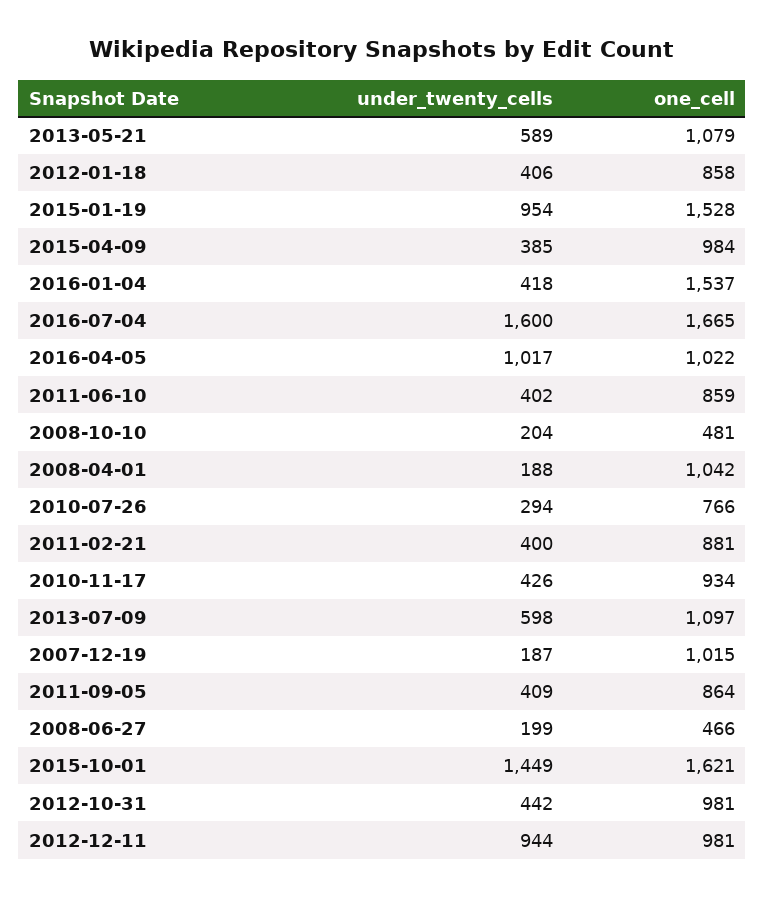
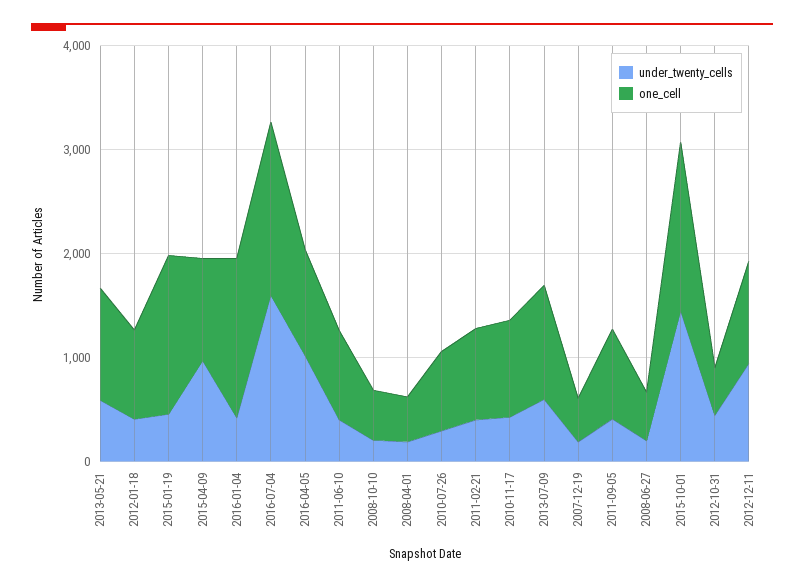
  {
    "under_twenty_cells": {
      "2013-05-21": 589,
      "2012-01-18": 406,
-     "2015-01-19": 954,
+     "2015-01-19": 400,
-     "2015-04-09": 385,
+     "2015-04-09": 1000,
      "2016-01-04": 418,
      "2016-07-04": 1600,
      "2016-04-05": 1017,
      "2011-06-10": 402,
      "2008-10-10": 204,
      "2008-04-01": 188,
      "2010-07-26": 294,
      "2011-02-21": 400,
      "2010-11-17": 426,
      "2013-07-09": 598,
      "2007-12-19": 187,
      "2011-09-05": 409,
      "2008-06-27": 199,
      "2015-10-01": 1449,
      "2012-10-31": 442,
      "2012-12-11": 944
    },
    "one_cell": {
      "2013-05-21": 1079,
      "2012-01-18": 858,
      "2015-01-19": 1528,
      "2015-04-09": 984,
      "2016-01-04": 1537,
      "2016-07-04": 1665,
      "2016-04-05": 1022,
      "2011-06-10": 859,
      "2008-10-10": 481,
-     "2008-04-01": 1042,
+     "2008-04-01": 400,
      "2010-07-26": 766,
      "2011-02-21": 881,
      "2010-11-17": 934,
      "2013-07-09": 1097,
-     "2007-12-19": 1015,
+     "2007-12-19": 400,
      "2011-09-05": 864,
      "2008-06-27": 466,
      "2015-10-01": 1621,
-     "2012-10-31": 981,
+     "2012-10-31": 400,
      "2012-12-11": 981
    }
  }

